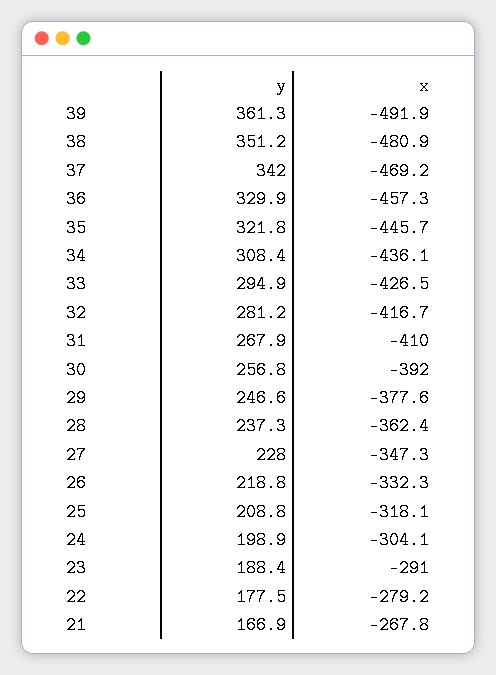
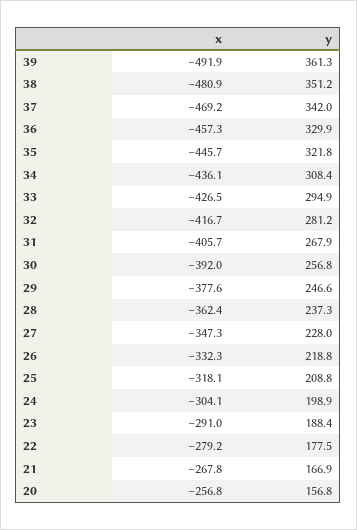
  {
    "y": {
      "39": 361.3,
      "38": 351.2,
      "37": 342,
      "36": 329.9,
      "35": 321.8,
      "34": 308.4,
      "33": 294.9,
      "32": 281.2,
      "31": 267.9,
      "30": 256.8,
      "29": 246.6,
      "28": 237.3,
      "27": 228,
      "26": 218.8,
      "25": 208.8,
      "24": 198.9,
      "23": 188.4,
      "22": 177.5,
-     "21": 166.9
+     "21": 166.9,
+     "20": 156.8
    },
    "x": {
      "39": -491.9,
      "38": -480.9,
      "37": -469.2,
      "36": -457.3,
      "35": -445.7,
      "34": -436.1,
      "33": -426.5,
      "32": -416.7,
-     "31": -410,
+     "31": -405.7,
      "30": -392,
      "29": -377.6,
      "28": -362.4,
      "27": -347.3,
      "26": -332.3,
      "25": -318.1,
      "24": -304.1,
      "23": -291,
      "22": -279.2,
-     "21": -267.8
+     "21": -267.8,
+     "20": -256.8
    }
  }

